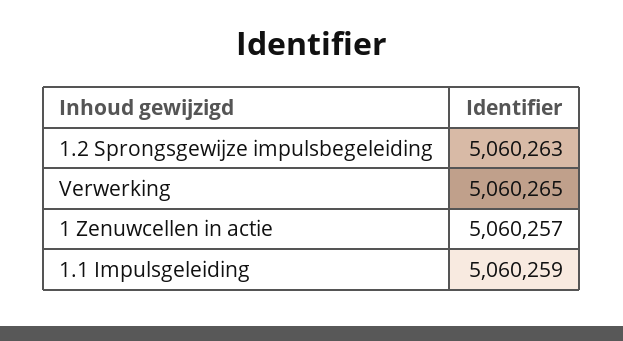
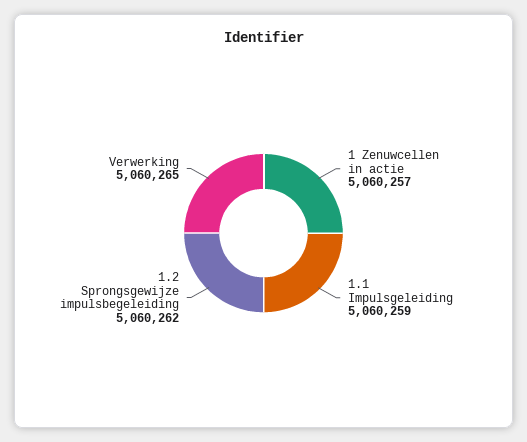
  {
-   "1.2 Sprongsgewijze impulsbegeleiding": 5060263,
+   "1.2 Sprongsgewijze impulsbegeleiding": 5060262,
    "Verwerking": 5060265,
    "1 Zenuwcellen in actie": 5060257,
    "1.1 Impulsgeleiding": 5060259
  }

